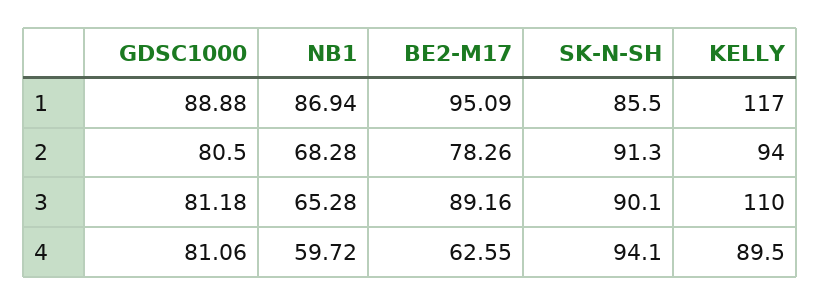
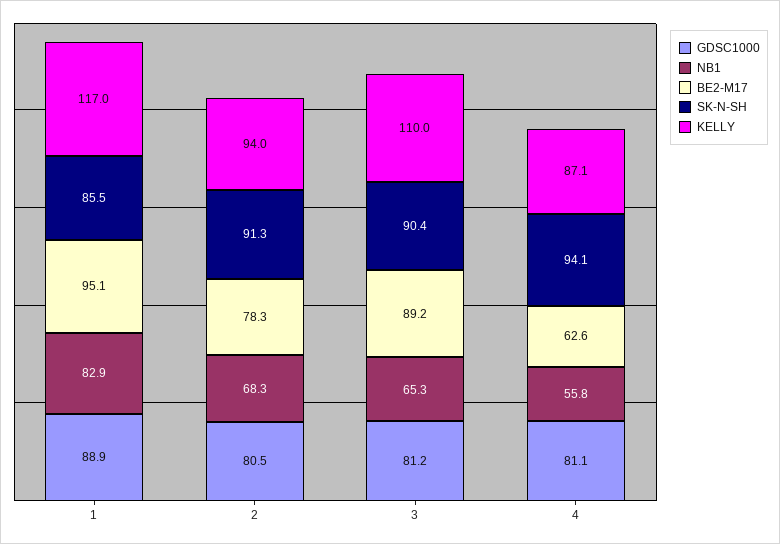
  {
    "GDSC1000": {
      "1": 88.88,
      "2": 80.5,
      "3": 81.18,
      "4": 81.06
    },
    "NB1": {
-     "1": 86.94,
+     "1": 82.9,
      "2": 68.28,
      "3": 65.28,
-     "4": 59.72
+     "4": 55.8
    },
    "BE2-M17": {
      "1": 95.09,
      "2": 78.26,
      "3": 89.16,
      "4": 62.55
    },
    "SK-N-SH": {
      "1": 85.5,
      "2": 91.3,
-     "3": 90.1,
+     "3": 90.4,
      "4": 94.1
    },
    "KELLY": {
      "1": 117,
      "2": 94,
      "3": 110,
-     "4": 89.5
+     "4": 87.1
    }
  }

